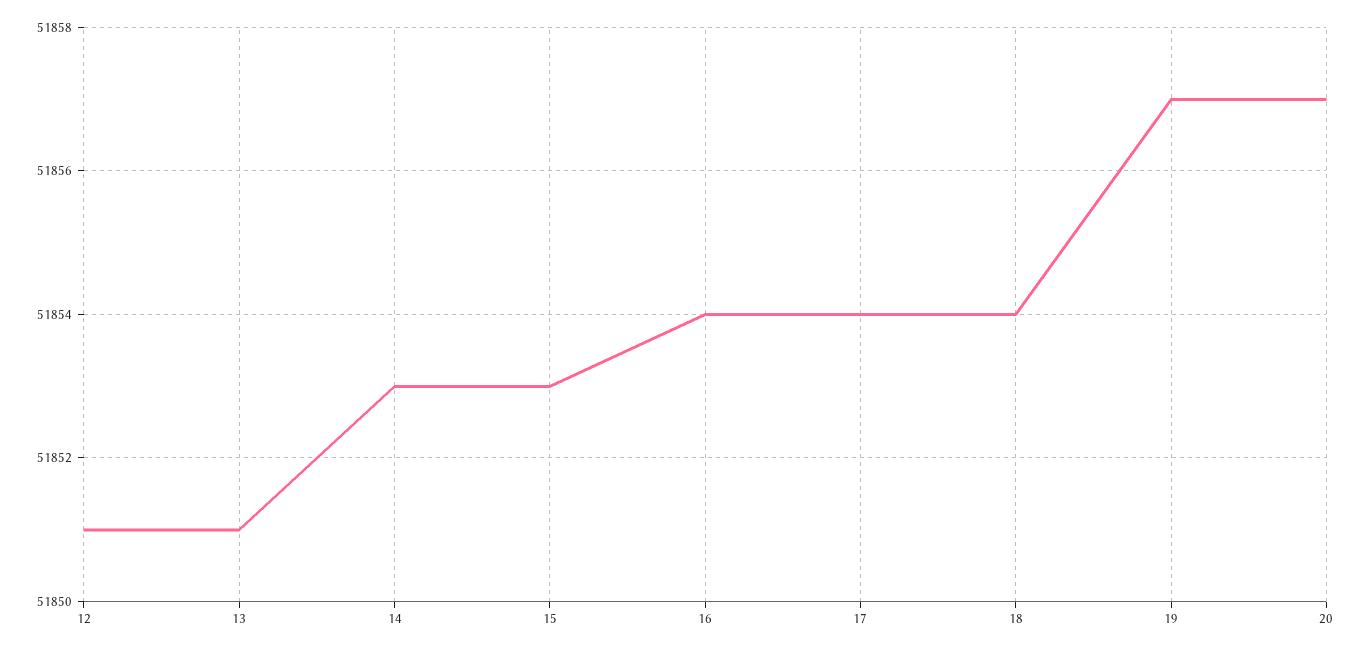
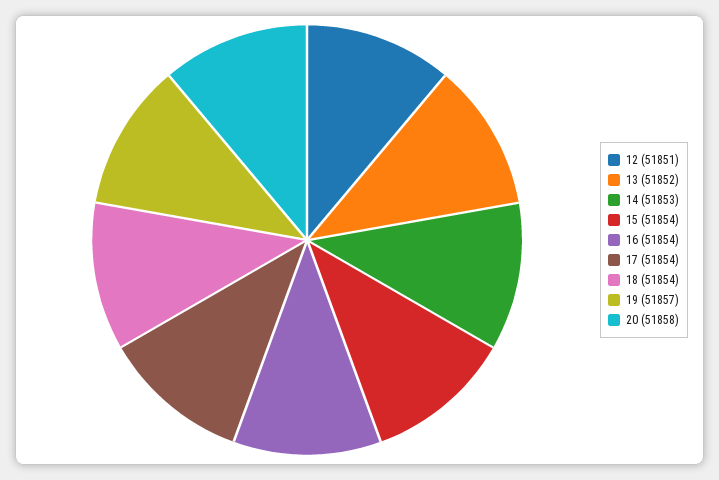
  {
    "12": 51851,
-   "13": 51851,
+   "13": 51852,
    "14": 51853,
-   "15": 51853,
+   "15": 51854,
    "16": 51854,
    "17": 51854,
    "18": 51854,
    "19": 51857,
-   "20": 51857
+   "20": 51858
  }

